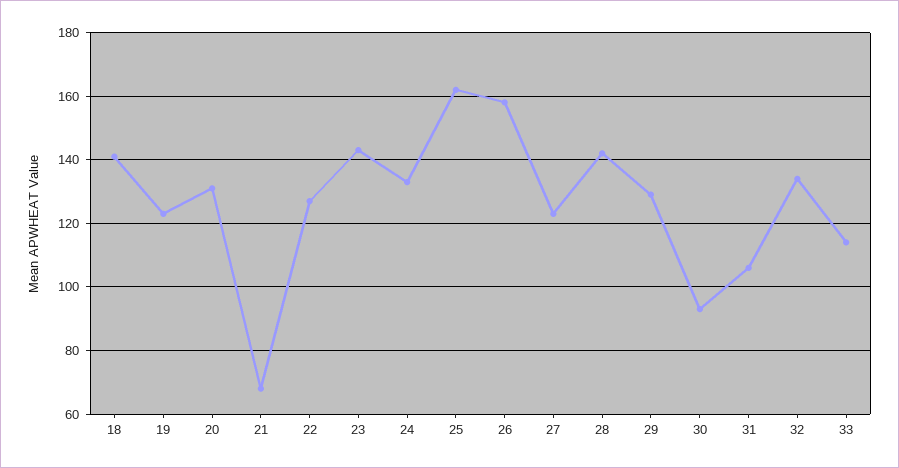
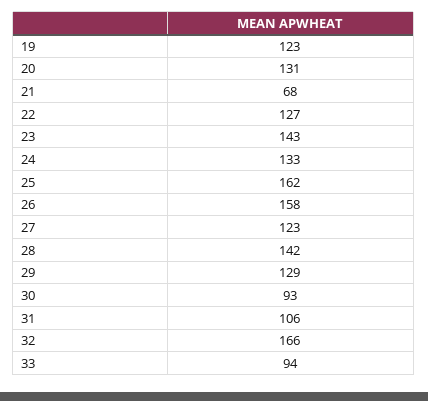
  {
-   "18": 140,
    "19": 123,
    "20": 131,
    "21": 68,
    "22": 127,
    "23": 143,
    "24": 133,
    "25": 162,
    "26": 158,
    "27": 123,
    "28": 142,
    "29": 129,
    "30": 93,
    "31": 106,
-   "32": 135,
+   "32": 166,
-   "33": 115
+   "33": 94
  }

